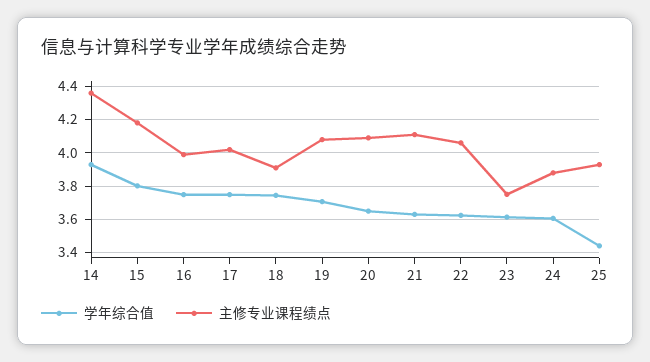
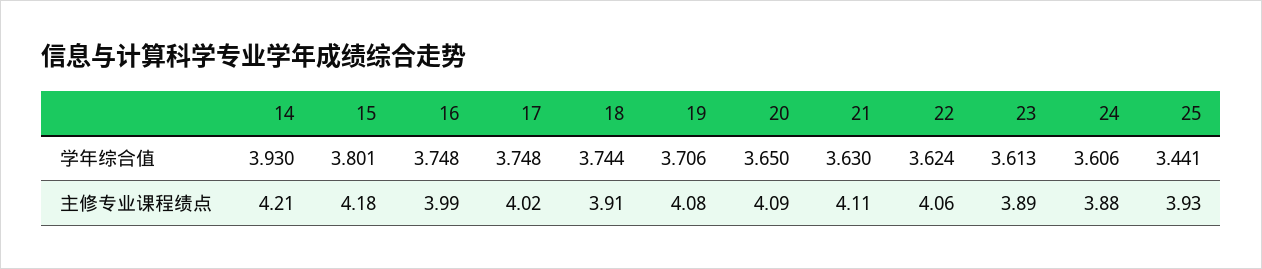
  {
    "学年综合值": {
      "14": 3.93,
      "15": 3.801,
      "16": 3.748,
      "17": 3.748,
      "18": 3.744,
      "19": 3.706,
      "20": 3.65,
      "21": 3.63,
      "22": 3.624,
      "23": 3.613,
      "24": 3.606,
      "25": 3.441
    },
    "主修专业课程绩点": {
-     "14": 4.35,
+     "14": 4.21,
      "15": 4.18,
      "16": 3.99,
      "17": 4.02,
      "18": 3.91,
      "19": 4.08,
      "20": 4.09,
      "21": 4.11,
      "22": 4.06,
-     "23": 3.75,
+     "23": 3.89,
      "24": 3.88,
      "25": 3.93
    }
  }

